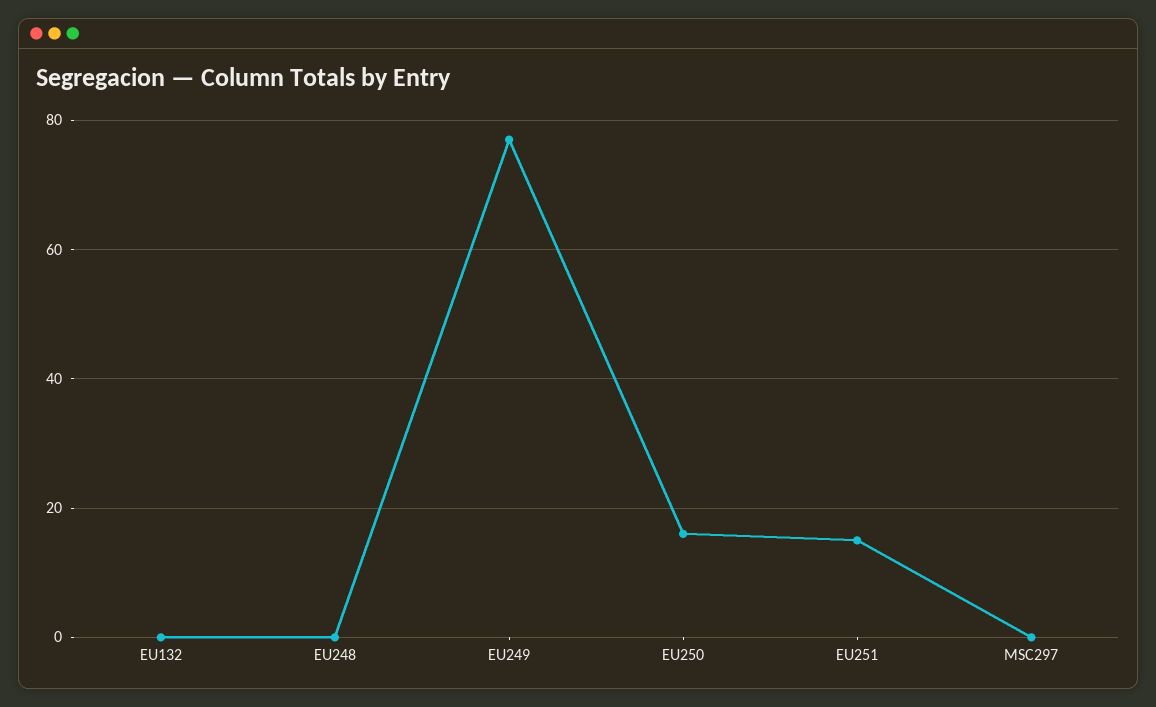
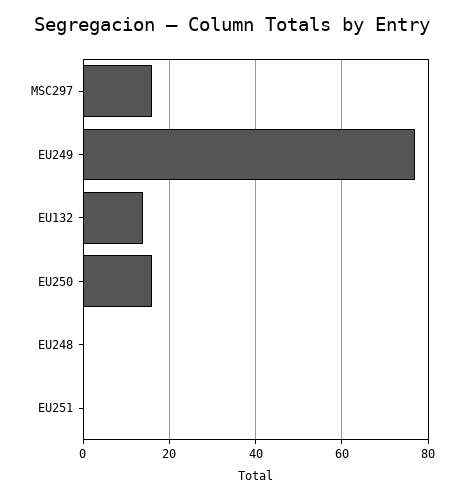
  {
-   "EU132": 0,
+   "EU132": 15,
    "EU248": 0,
    "EU249": 75,
    "EU250": 15,
-   "EU251": 15,
+   "EU251": 0,
-   "MSC297": 0
+   "MSC297": 15
  }

